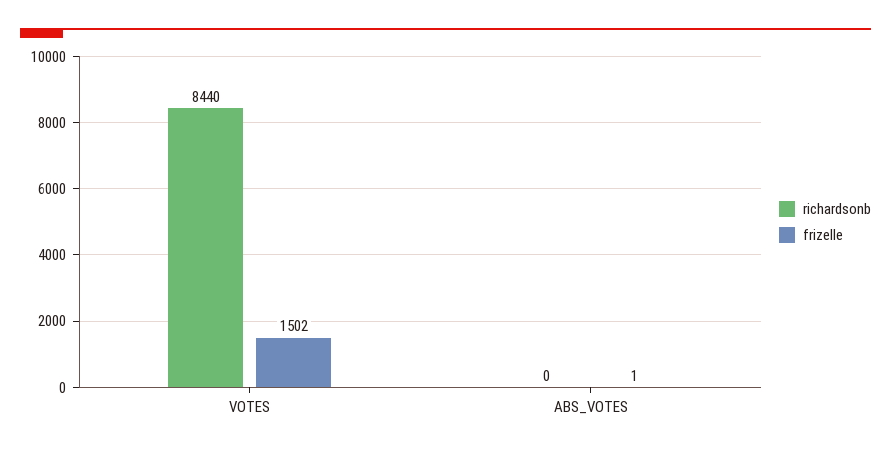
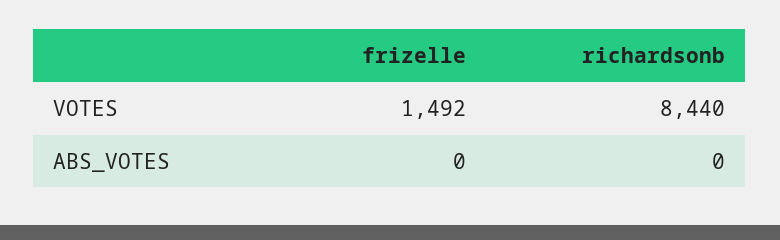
  {
    "richardsonb": {
      "VOTES": 8440,
      "ABS_VOTES": 0
    },
    "frizelle": {
-     "VOTES": 1502,
+     "VOTES": 1492,
-     "ABS_VOTES": 1
+     "ABS_VOTES": 0
    }
  }

